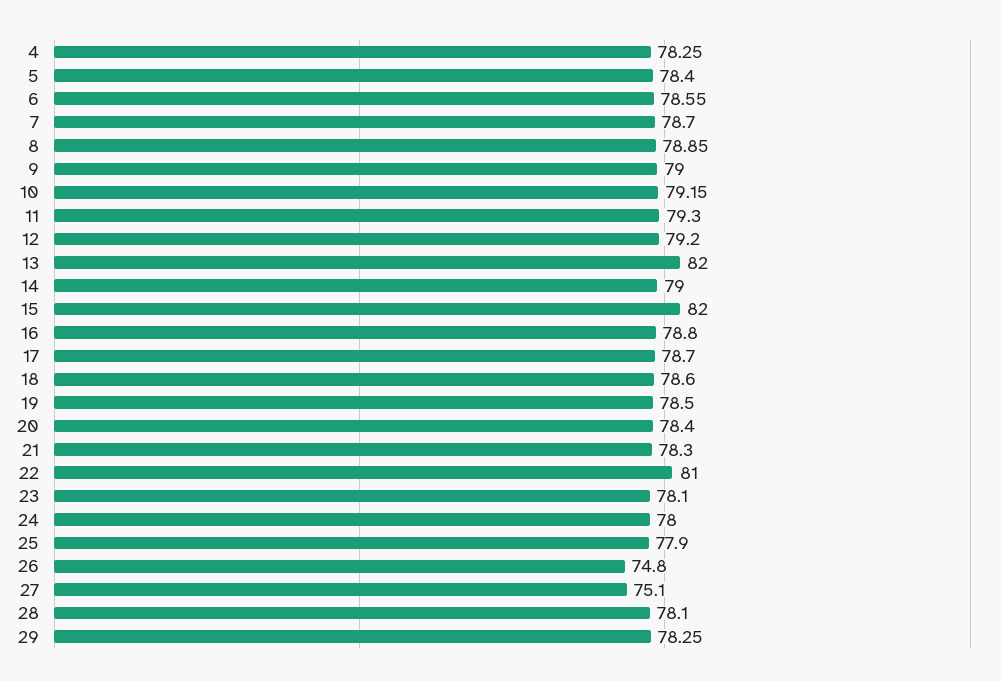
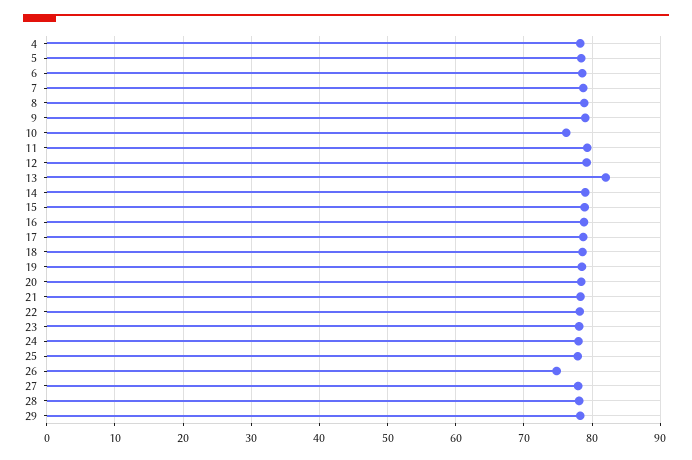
  {
    "4": 78.25,
    "5": 78.4,
    "6": 78.55,
    "7": 78.7,
    "8": 78.85,
    "9": 79,
-   "10": 79.15,
+   "10": 76,
    "11": 79.3,
    "12": 79.2,
    "13": 82,
    "14": 79,
-   "15": 82,
+   "15": 79,
    "16": 78.8,
    "17": 78.7,
    "18": 78.6,
    "19": 78.5,
    "20": 78.4,
    "21": 78.3,
-   "22": 81,
+   "22": 78,
    "23": 78.1,
    "24": 78,
    "25": 77.9,
    "26": 74.8,
-   "27": 75.1,
+   "27": 78,
    "28": 78.1,
    "29": 78.25
  }

